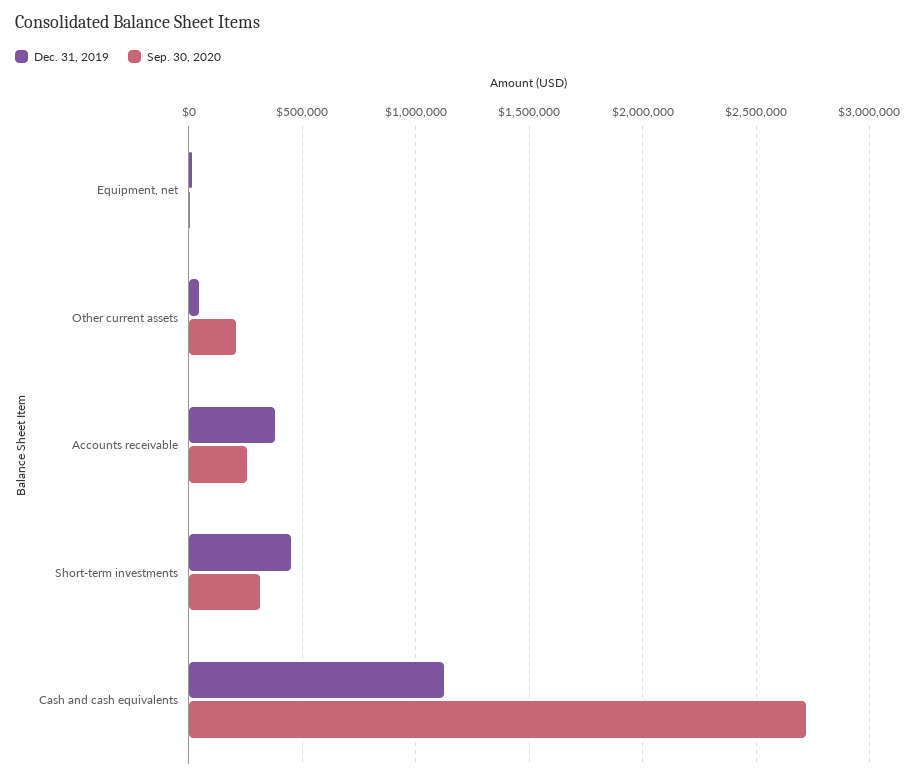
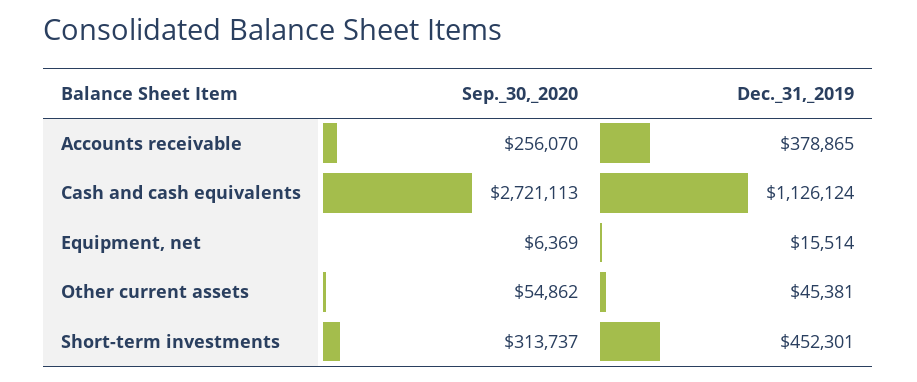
  {
    "Dec. 31, 2019": {
      "Equipment, net": 15514,
      "Other current assets": 45381,
      "Accounts receivable": 378865,
      "Short-term investments": 452301,
      "Cash and cash equivalents": 1126124
    },
    "Sep. 30, 2020": {
      "Equipment, net": 6369,
-     "Other current assets": 200000,
+     "Other current assets": 54862,
      "Accounts receivable": 256070,
      "Short-term investments": 313737,
      "Cash and cash equivalents": 2721113
    }
  }

